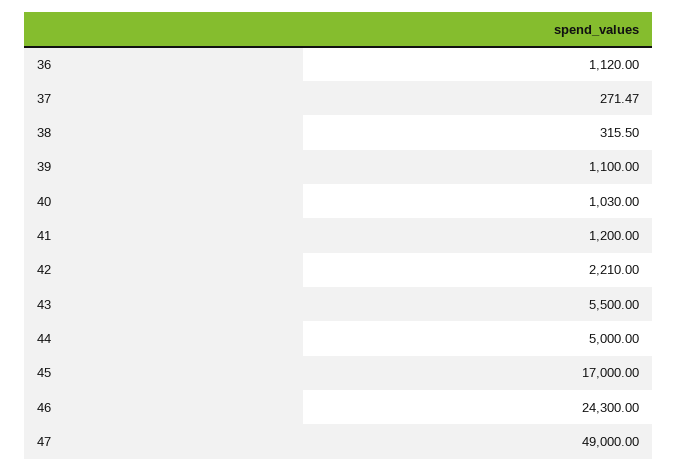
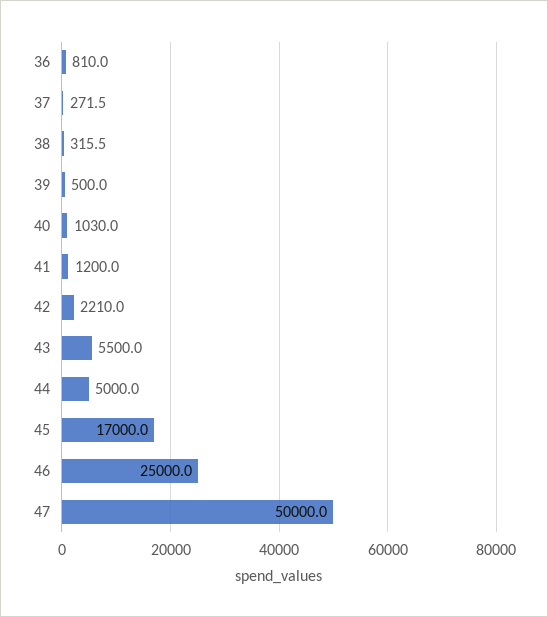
  {
-   "36": 1120,
+   "36": 810,
    "37": 271.47,
    "38": 315.5,
-   "39": 1100,
+   "39": 500,
    "40": 1030,
    "41": 1200,
    "42": 2210,
    "43": 5500,
    "44": 5000,
    "45": 17000,
-   "46": 24300,
+   "46": 25000,
-   "47": 49000
+   "47": 50000
  }

